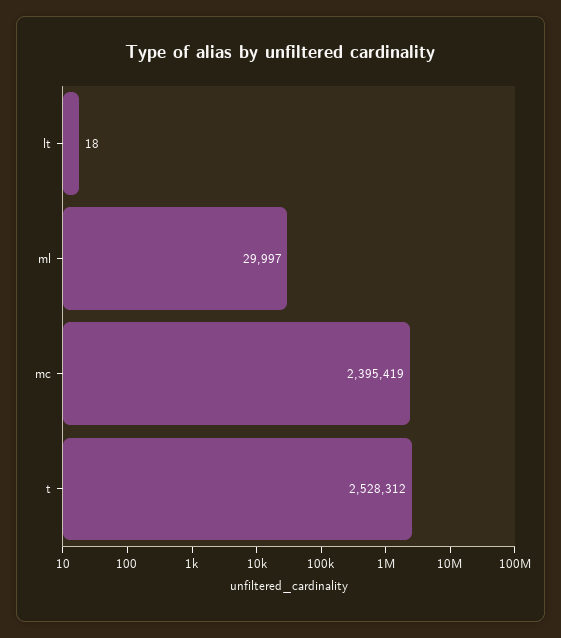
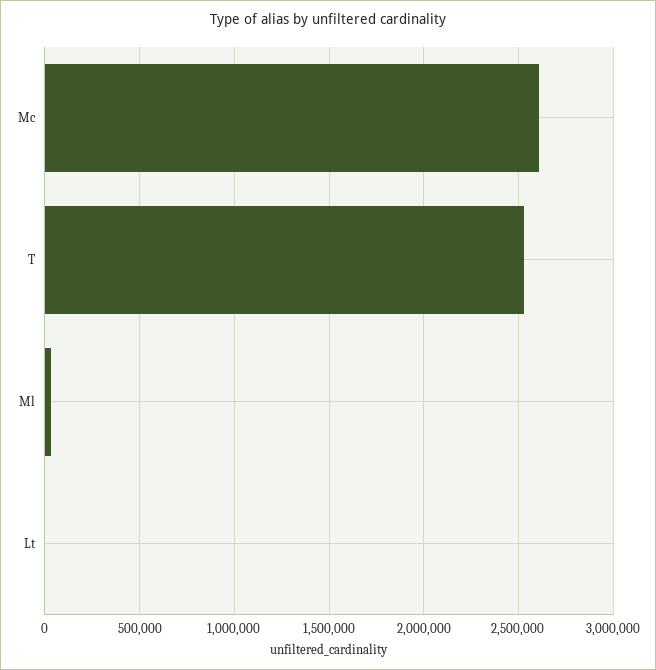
  {
    "lt": 18,
    "ml": 29997,
-   "mc": 2395419,
+   "mc": 2600000,
    "t": 2528312
  }

